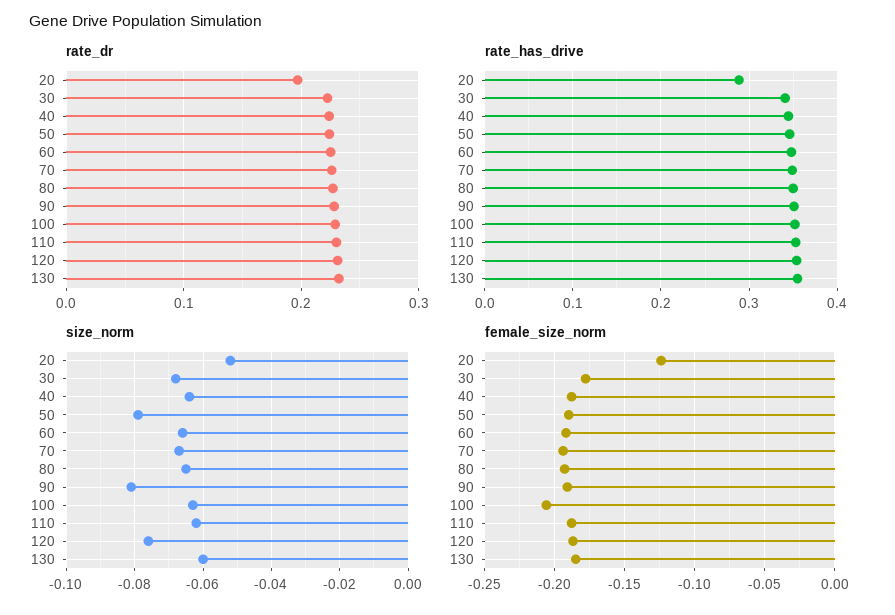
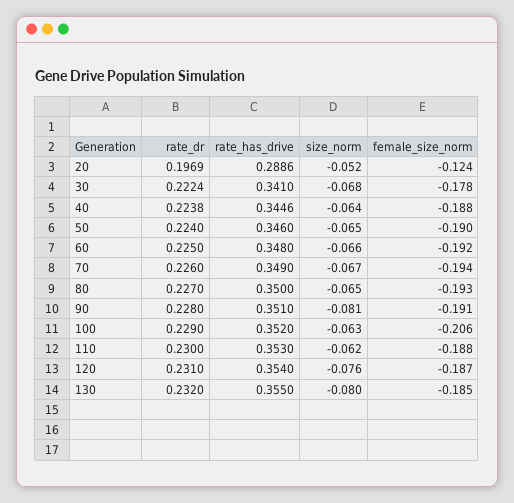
  {
    "rate_dr": {
      "20": 0.1969,
      "30": 0.2224,
      "40": 0.2238,
      "50": 0.224,
      "60": 0.225,
      "70": 0.226,
      "80": 0.227,
      "90": 0.228,
      "100": 0.229,
      "110": 0.23,
      "120": 0.231,
      "130": 0.232
    },
    "rate_has_drive": {
      "20": 0.2886,
      "30": 0.341,
      "40": 0.3446,
      "50": 0.346,
      "60": 0.348,
      "70": 0.349,
      "80": 0.35,
      "90": 0.351,
      "100": 0.352,
      "110": 0.353,
      "120": 0.354,
      "130": 0.355
    },
    "size_norm": {
      "20": -0.052,
      "30": -0.068,
      "40": -0.064,
-     "50": -0.08,
+     "50": -0.065,
      "60": -0.066,
      "70": -0.067,
      "80": -0.065,
      "90": -0.081,
      "100": -0.063,
      "110": -0.062,
      "120": -0.076,
-     "130": -0.06
+     "130": -0.08
    },
    "female_size_norm": {
      "20": -0.124,
      "30": -0.178,
      "40": -0.188,
      "50": -0.19,
      "60": -0.192,
      "70": -0.194,
      "80": -0.193,
      "90": -0.191,
      "100": -0.206,
      "110": -0.188,
      "120": -0.187,
      "130": -0.185
    }
  }

